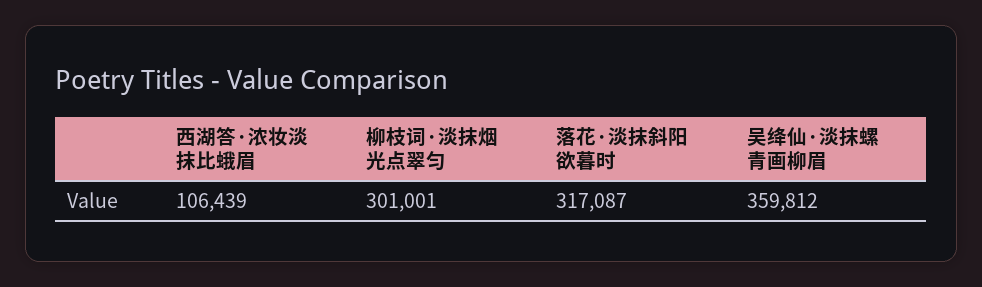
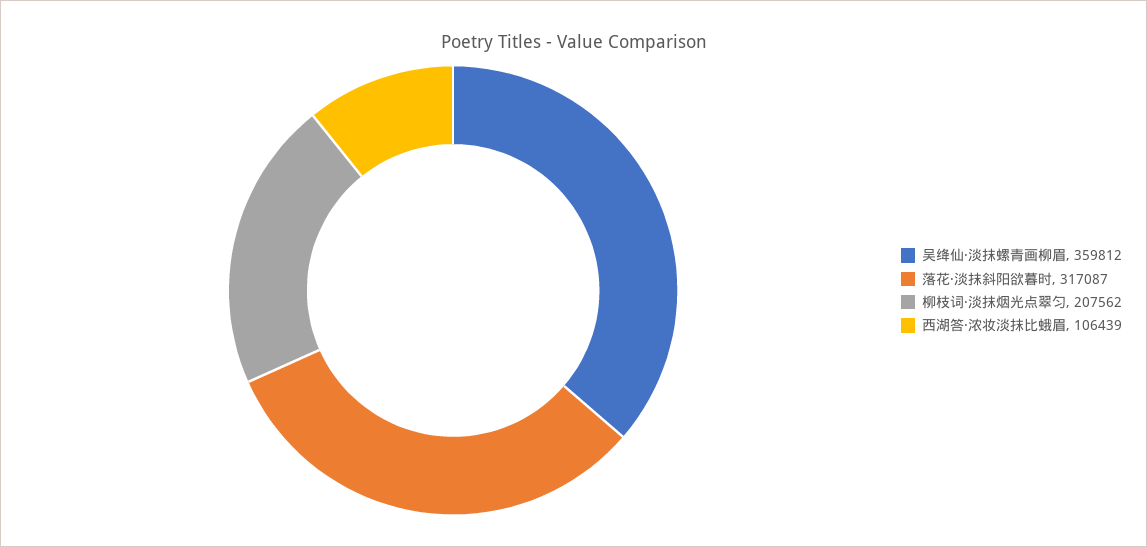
  {
    "西湖答·浓妆淡抹比蛾眉": 106439,
-   "柳枝词·淡抹烟光点翠匀": 301001,
+   "柳枝词·淡抹烟光点翠匀": 207562,
    "落花·淡抹斜阳欲暮时": 317087,
    "吴绛仙·淡抹螺青画柳眉": 359812
  }

